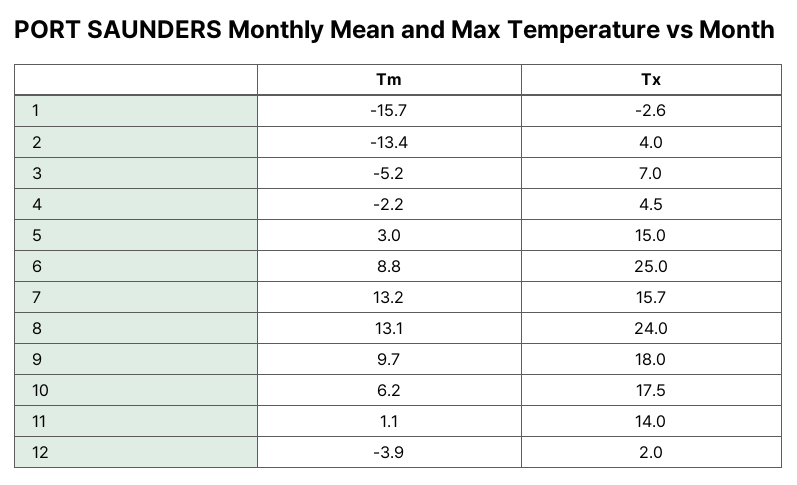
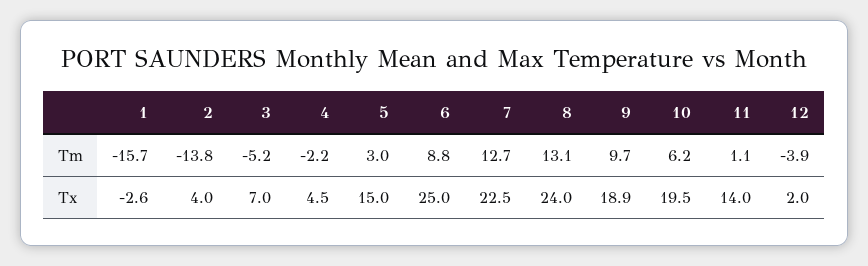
  {
    "Tm": {
      "1": -15.7,
-     "2": -13.4,
+     "2": -13.8,
      "3": -5.2,
      "4": -2.2,
      "5": 3,
      "6": 8.8,
-     "7": 13.2,
+     "7": 12.7,
      "8": 13.1,
      "9": 9.7,
      "10": 6.2,
      "11": 1.1,
      "12": -3.9
    },
    "Tx": {
      "1": -2.6,
      "2": 4,
      "3": 7,
      "4": 4.5,
      "5": 15,
      "6": 25,
-     "7": 15.7,
+     "7": 22.5,
      "8": 24,
-     "9": 18,
+     "9": 18.9,
-     "10": 17.5,
+     "10": 19.5,
      "11": 14,
      "12": 2
    }
  }

